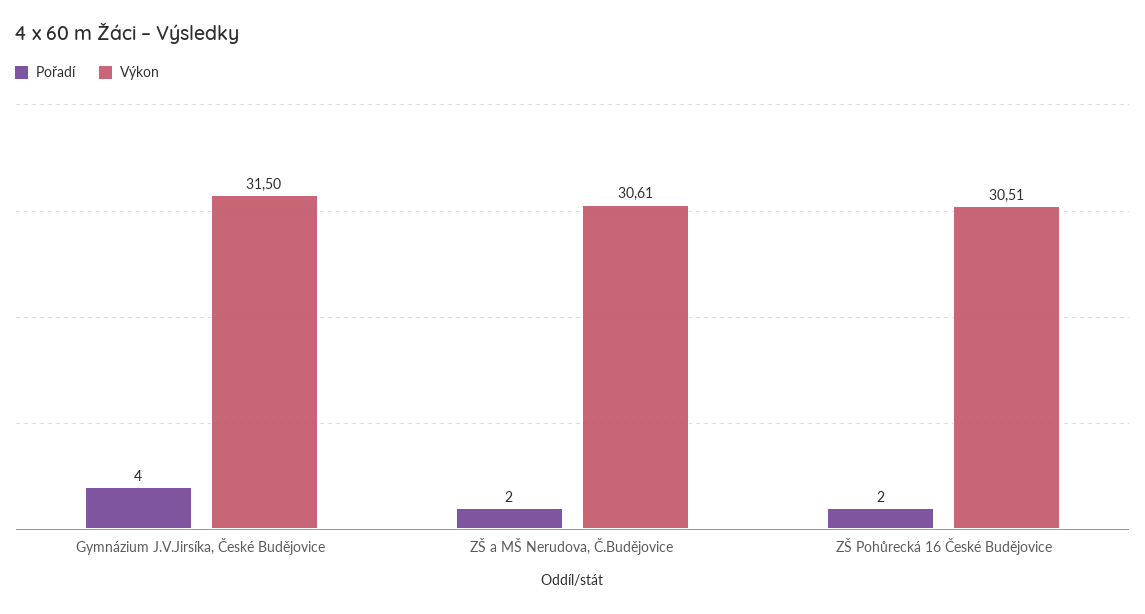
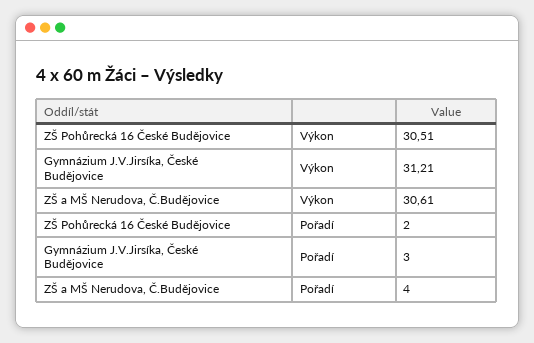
  {
    "Pořadí": {
-     "Gymnázium J.V.Jirsíka, České Budějovice": 4,
+     "Gymnázium J.V.Jirsíka, České Budějovice": 3,
-     "ZŠ a MŠ Nerudova, Č.Budějovice": 2,
+     "ZŠ a MŠ Nerudova, Č.Budějovice": 4,
      "ZŠ Pohůrecká 16 České Budějovice": 2
    },
    "Výkon": {
-     "Gymnázium J.V.Jirsíka, České Budějovice": 31.5,
+     "Gymnázium J.V.Jirsíka, České Budějovice": 31.21,
      "ZŠ a MŠ Nerudova, Č.Budějovice": 30.61,
      "ZŠ Pohůrecká 16 České Budějovice": 30.51
    }
  }

